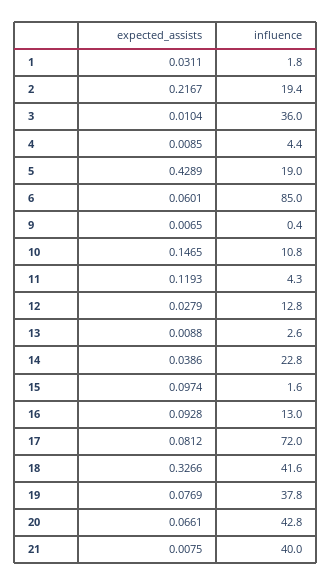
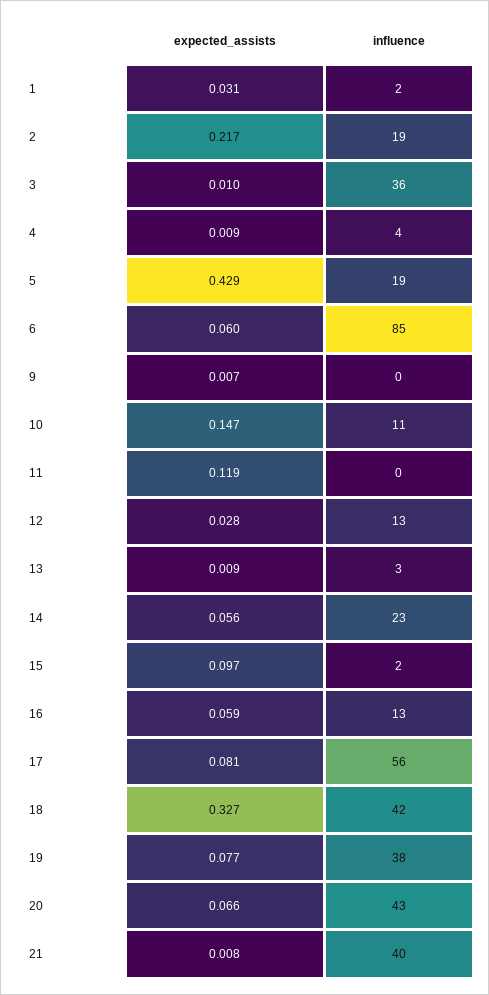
  {
    "expected_assists": {
      "1": 0.0311,
      "2": 0.2167,
      "3": 0.0104,
      "4": 0.0085,
      "5": 0.4289,
      "6": 0.0601,
      "9": 0.0065,
      "10": 0.1465,
      "11": 0.1193,
      "12": 0.0279,
      "13": 0.0088,
-     "14": 0.0386,
+     "14": 0.056,
      "15": 0.0974,
-     "16": 0.0928,
+     "16": 0.059,
      "17": 0.0812,
      "18": 0.3266,
      "19": 0.0769,
      "20": 0.0661,
      "21": 0.0075
    },
    "influence": {
      "1": 1.8,
      "2": 19.4,
      "3": 36,
      "4": 4.4,
      "5": 19,
      "6": 85,
      "9": 0.4,
      "10": 10.8,
-     "11": 4.3,
+     "11": 0,
      "12": 12.8,
      "13": 2.6,
      "14": 22.8,
      "15": 1.6,
      "16": 13,
-     "17": 72,
+     "17": 56,
      "18": 41.6,
      "19": 37.8,
      "20": 42.8,
      "21": 40
    }
  }

